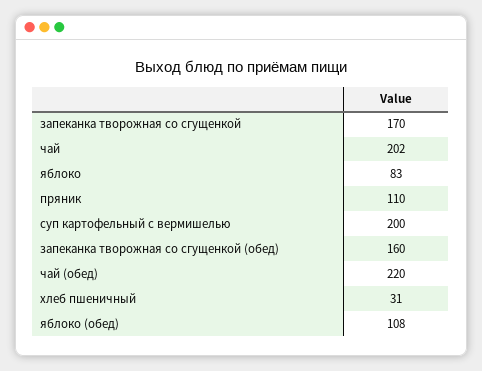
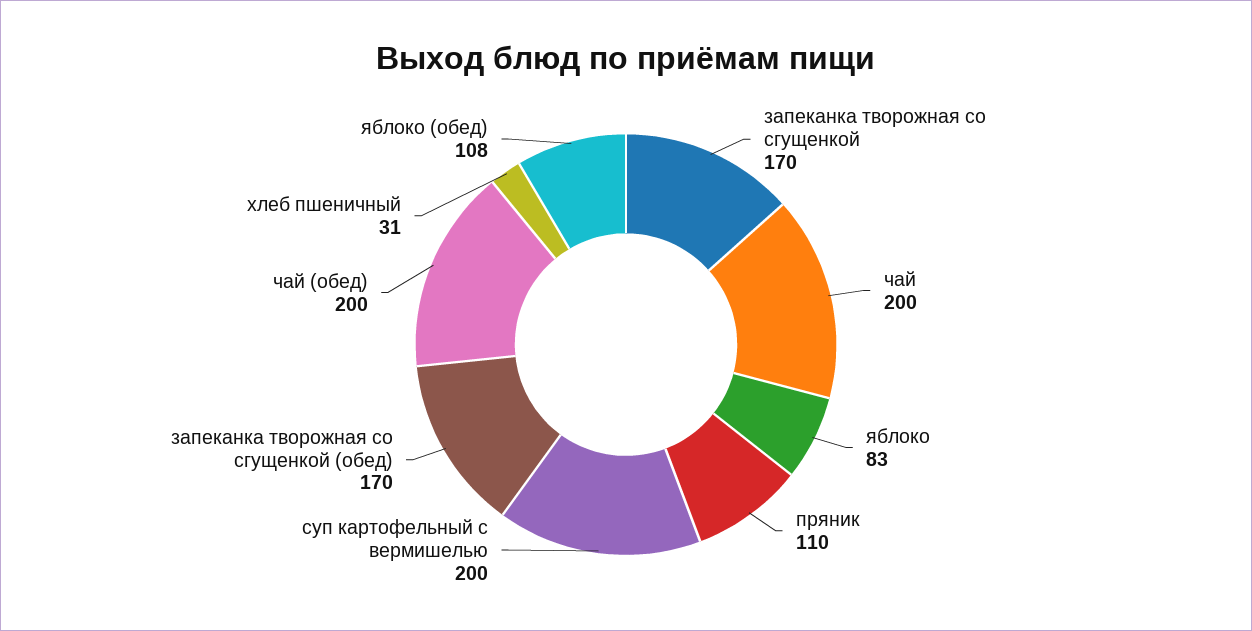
  {
    "запеканка творожная со сгущенкой": 170,
-   "чай": 202,
+   "чай": 200,
    "яблоко": 83,
    "пряник": 110,
    "суп картофельный с вермишелью": 200,
-   "запеканка творожная со сгущенкой (обед)": 160,
+   "запеканка творожная со сгущенкой (обед)": 170,
-   "чай (обед)": 220,
+   "чай (обед)": 200,
    "хлеб пшеничный": 31,
    "яблоко (обед)": 108
  }

